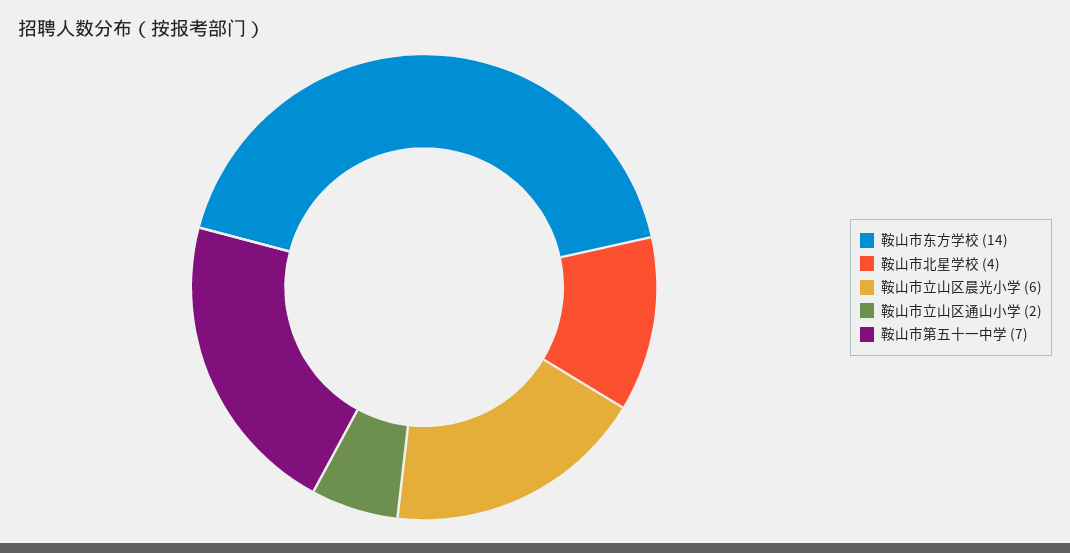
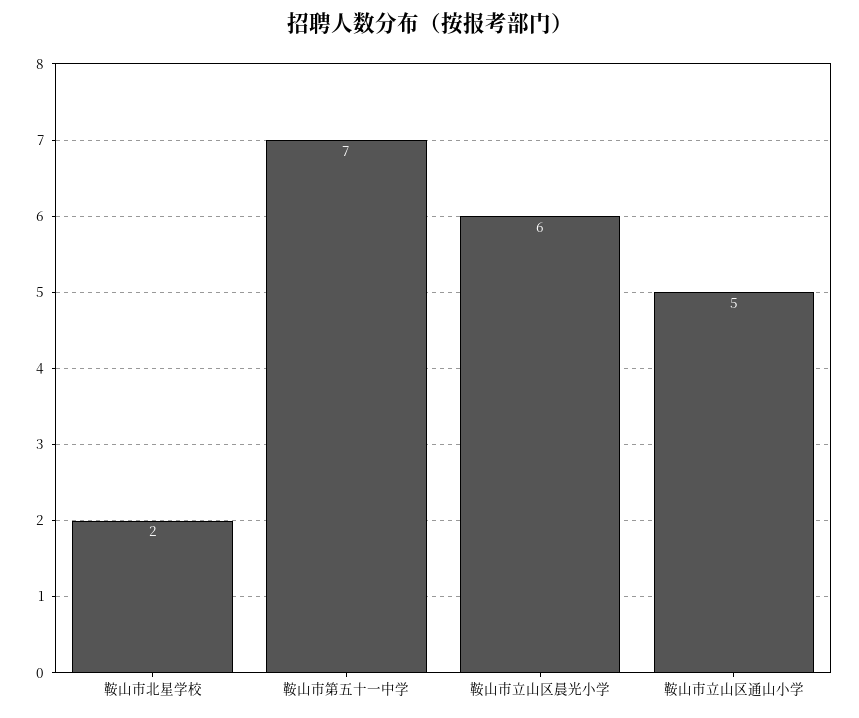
  {
-   "鞍山市东方学校": 14,
-   "鞍山市北星学校": 4,
+   "鞍山市北星学校": 2,
    "鞍山市立山区晨光小学": 6,
-   "鞍山市立山区通山小学": 2,
+   "鞍山市立山区通山小学": 5,
    "鞍山市第五十一中学": 7
  }

